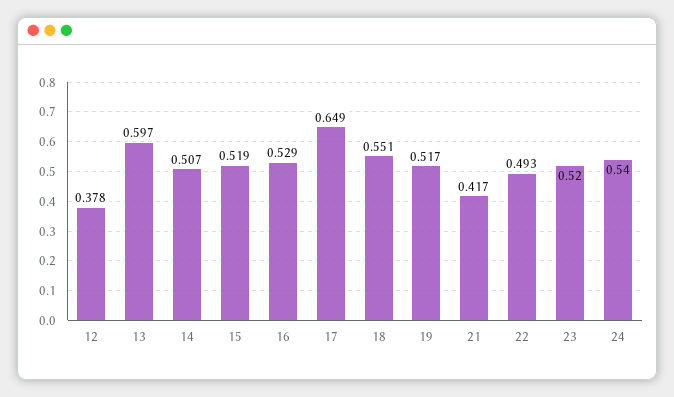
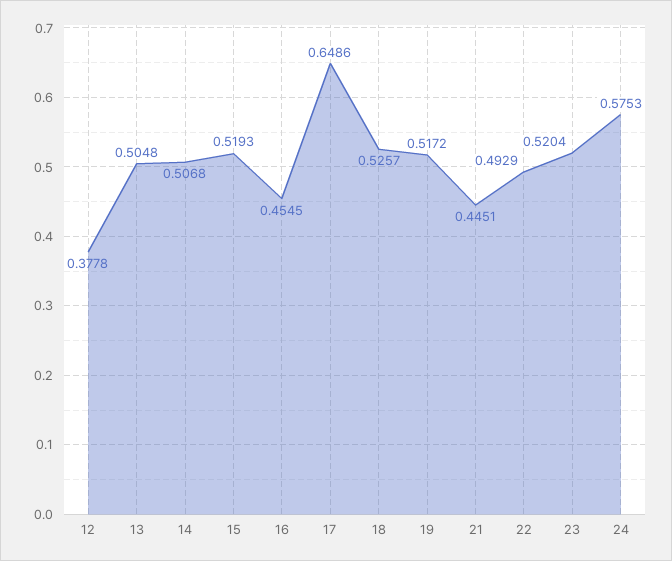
  {
    "12": 0.3778,
-   "13": 0.597,
+   "13": 0.5048,
    "14": 0.5068,
    "15": 0.5193,
-   "16": 0.529,
+   "16": 0.4545,
    "17": 0.6486,
-   "18": 0.551,
+   "18": 0.5257,
    "19": 0.5172,
-   "21": 0.417,
+   "21": 0.4451,
    "22": 0.4929,
    "23": 0.5204,
-   "24": 0.54
+   "24": 0.5753
  }

